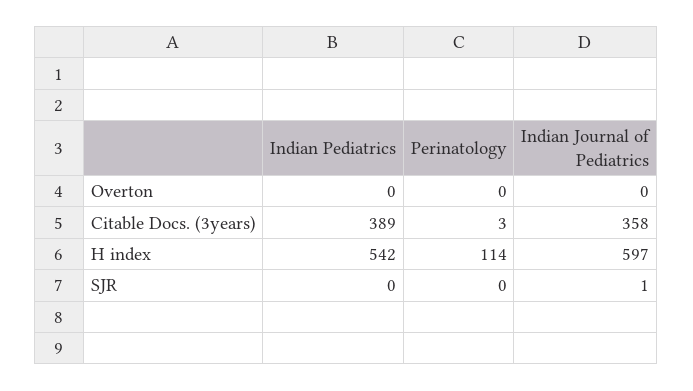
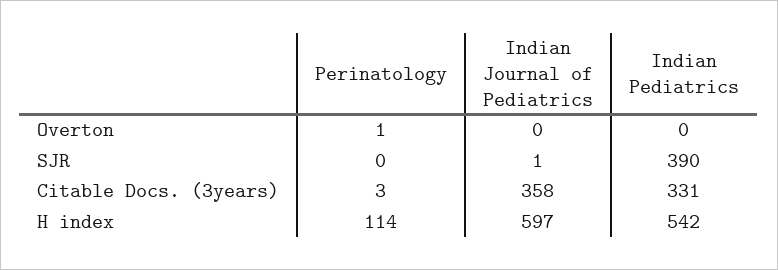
  {
    "Indian Pediatrics": {
      "Overton": 0,
-     "Citable Docs. (3years)": 389,
+     "Citable Docs. (3years)": 331,
      "H index": 542,
-     "SJR": 0
+     "SJR": 390
    },
    "Perinatology": {
-     "Overton": 0,
+     "Overton": 1,
      "Citable Docs. (3years)": 3,
      "H index": 114,
      "SJR": 0
    },
    "Indian Journal of Pediatrics": {
      "Overton": 0,
      "Citable Docs. (3years)": 358,
      "H index": 597,
      "SJR": 1
    }
  }

